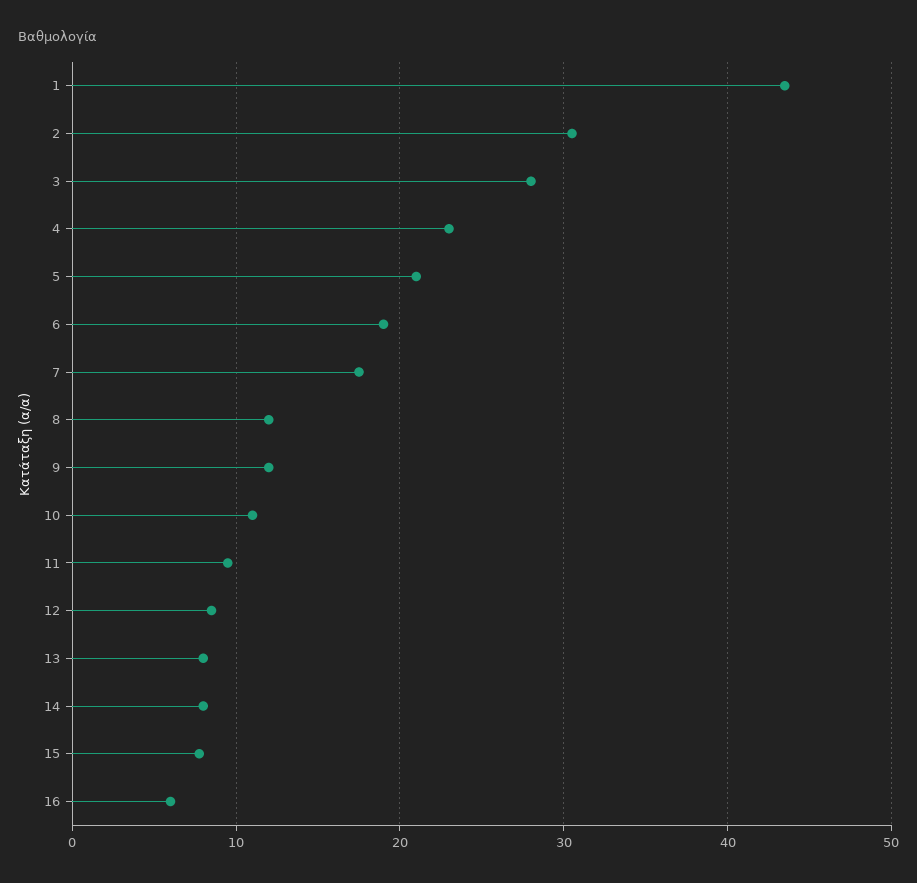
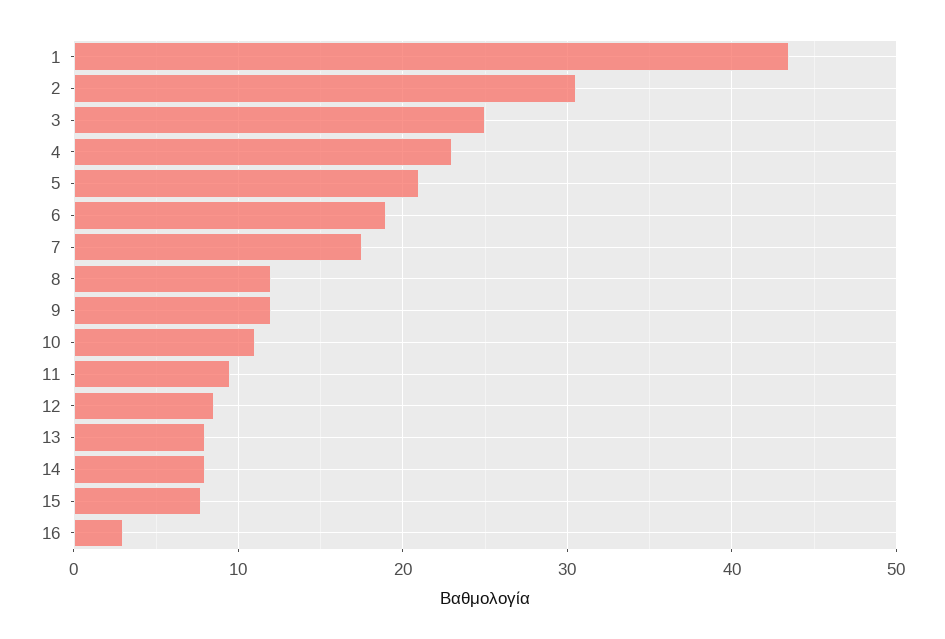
  {
    "1": 44,
    "2": 31,
-   "3": 28,
+   "3": 25,
    "4": 23,
    "5": 21,
    "6": 19,
    "7": 18,
    "8": 12,
    "9": 12,
    "10": 11,
    "11": 10,
    "12": 9,
    "13": 8,
    "14": 8,
    "15": 8,
-   "16": 6
+   "16": 3
  }

